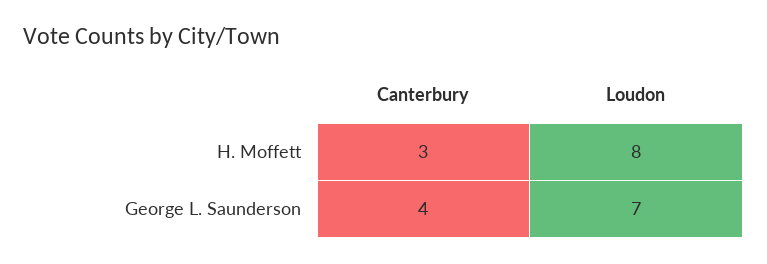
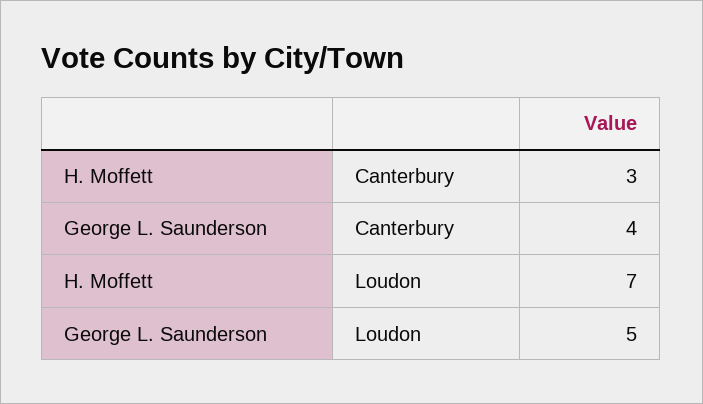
  {
    "Canterbury": {
      "H. Moffett": 3,
      "George L. Saunderson": 4
    },
    "Loudon": {
-     "H. Moffett": 8,
+     "H. Moffett": 7,
-     "George L. Saunderson": 7
+     "George L. Saunderson": 5
    }
  }

